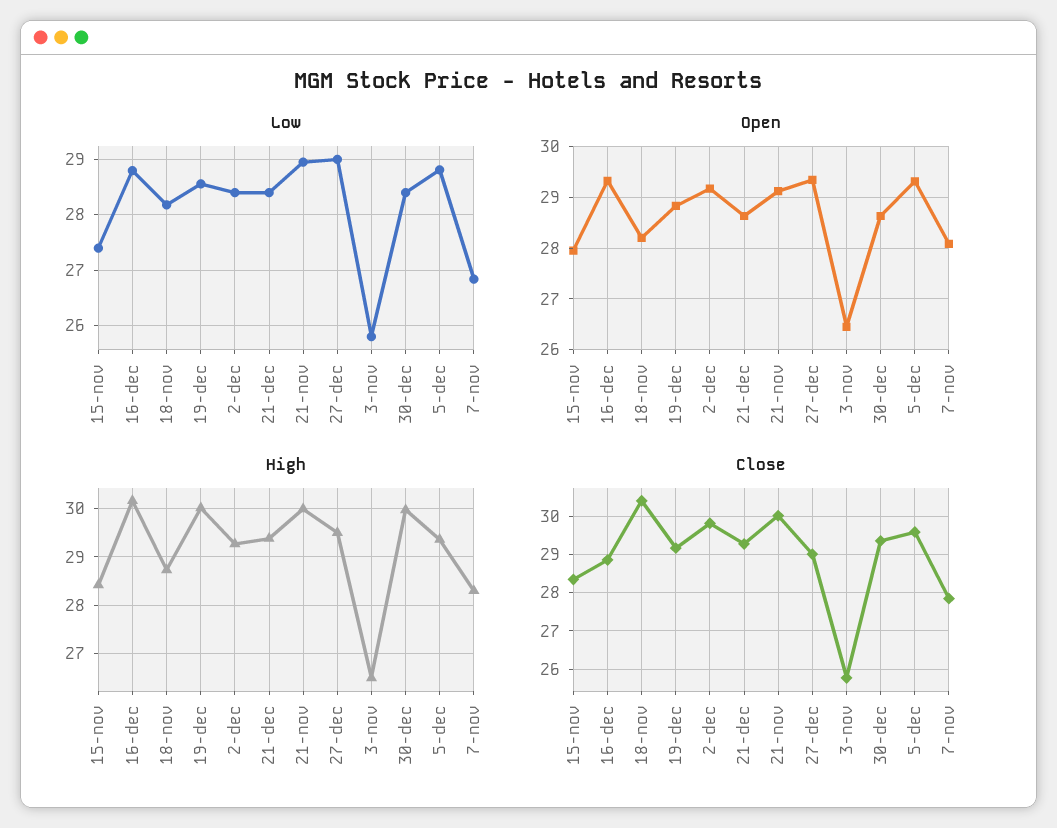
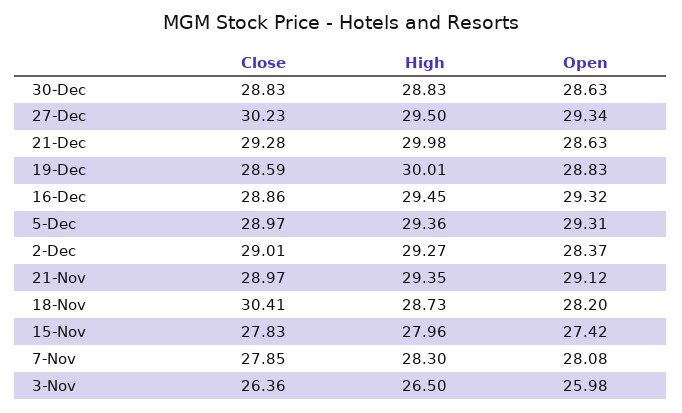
  {
-   "Low": {
-     "15-nov": 27.4,
-     "16-dec": 28.8,
-     "18-nov": 28.2,
-     "19-dec": 28.6,
-     "2-dec": 28.4,
-     "21-dec": 28.4,
-     "21-nov": 29,
-     "27-dec": 29,
-     "3-nov": 25.8,
-     "30-dec": 28.4,
-     "5-dec": 28.8,
-     "7-nov": 26.8
-   },
    "Open": {
-     "15-nov": 28,
+     "15-nov": 27.42,
      "16-dec": 29.32,
      "18-nov": 28.2,
      "19-dec": 28.83,
-     "2-dec": 29.2,
+     "2-dec": 28.37,
      "21-dec": 28.63,
      "21-nov": 29.12,
      "27-dec": 29.34,
-     "3-nov": 26.4,
+     "3-nov": 25.98,
      "30-dec": 28.63,
      "5-dec": 29.31,
      "7-nov": 28.08
    },
    "High": {
-     "15-nov": 28.4,
+     "15-nov": 27.96,
-     "16-dec": 30.2,
+     "16-dec": 29.45,
      "18-nov": 28.73,
      "19-dec": 30.01,
      "2-dec": 29.27,
-     "21-dec": 29.4,
+     "21-dec": 29.98,
-     "21-nov": 30,
+     "21-nov": 29.35,
      "27-dec": 29.5,
      "3-nov": 26.5,
-     "30-dec": 30,
+     "30-dec": 28.83,
      "5-dec": 29.36,
      "7-nov": 28.3
    },
    "Close": {
-     "15-nov": 28.4,
+     "15-nov": 27.83,
      "16-dec": 28.86,
      "18-nov": 30.41,
-     "19-dec": 29.2,
+     "19-dec": 28.59,
-     "2-dec": 29.8,
+     "2-dec": 29.01,
      "21-dec": 29.28,
-     "21-nov": 30,
+     "21-nov": 28.97,
-     "27-dec": 29,
+     "27-dec": 30.23,
-     "3-nov": 25.8,
+     "3-nov": 26.36,
-     "30-dec": 29.4,
+     "30-dec": 28.83,
-     "5-dec": 29.6,
+     "5-dec": 28.97,
      "7-nov": 27.85
    }
  }

